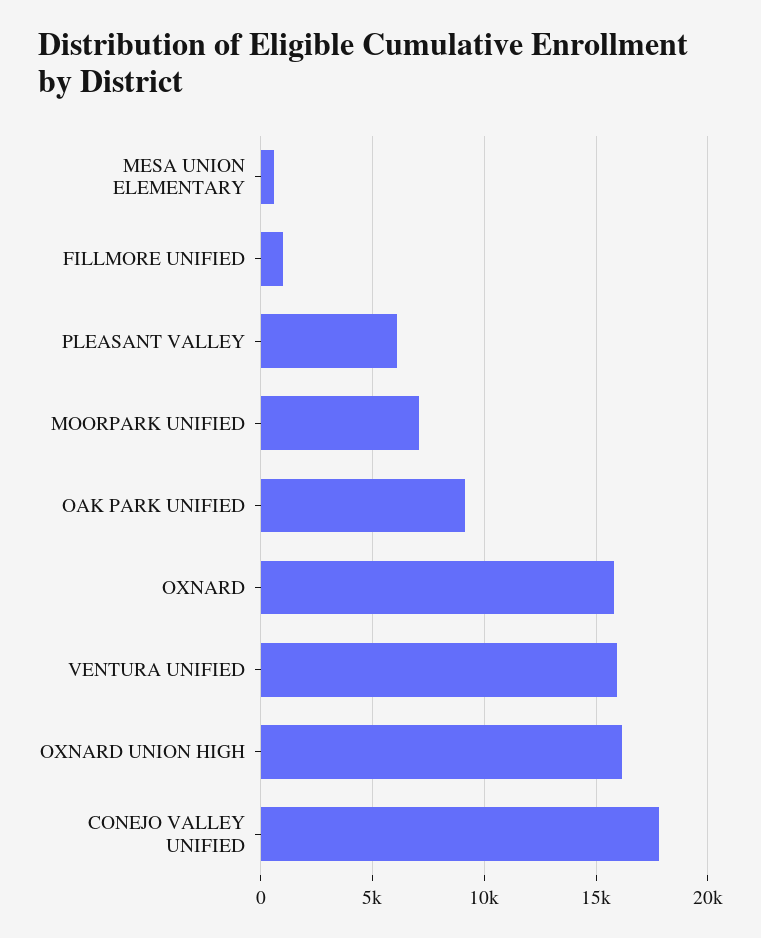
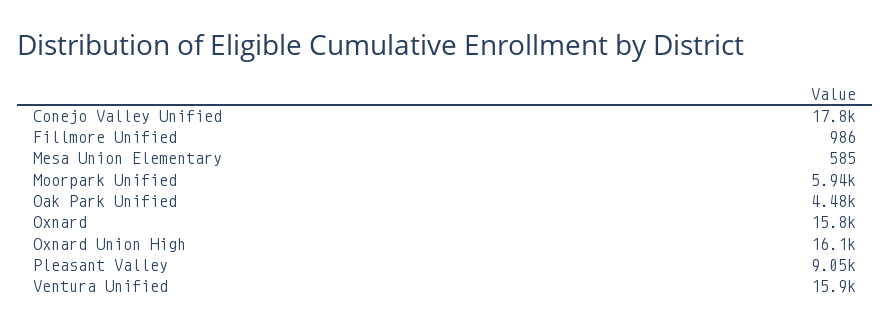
  {
    "MESA UNION ELEMENTARY": 585,
    "FILLMORE UNIFIED": 986,
-   "PLEASANT VALLEY": 6000,
+   "PLEASANT VALLEY": 9050,
-   "MOORPARK UNIFIED": 7000,
+   "MOORPARK UNIFIED": 5940,
-   "OAK PARK UNIFIED": 9000,
+   "OAK PARK UNIFIED": 4480,
    "OXNARD": 15800,
    "VENTURA UNIFIED": 15900,
    "OXNARD UNION HIGH": 16100,
    "CONEJO VALLEY UNIFIED": 17800
  }

